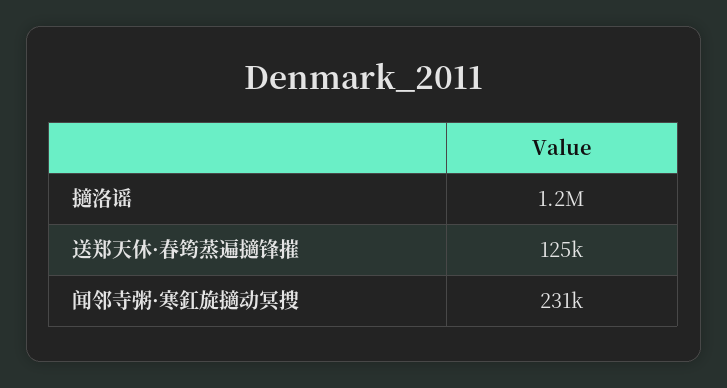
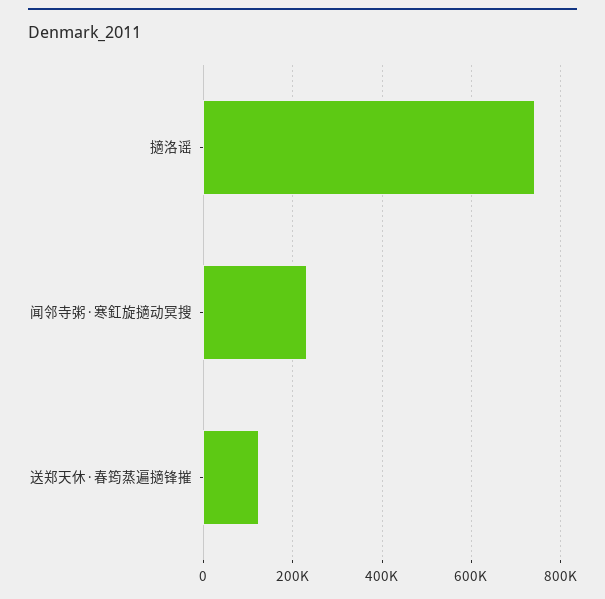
  {
-   "擿洛谣": 1200000,
+   "擿洛谣": 740000,
    "送郑天休·春筠蒸遍擿锋摧": 125000,
    "闻邻寺粥·寒釭旋擿动冥搜": 231000
  }

